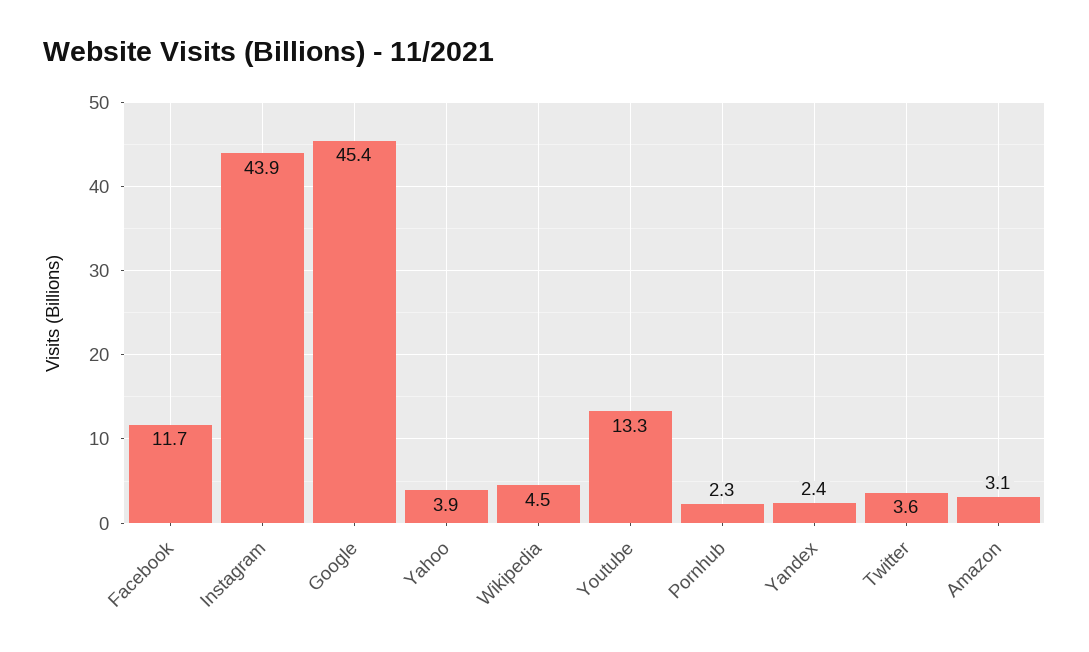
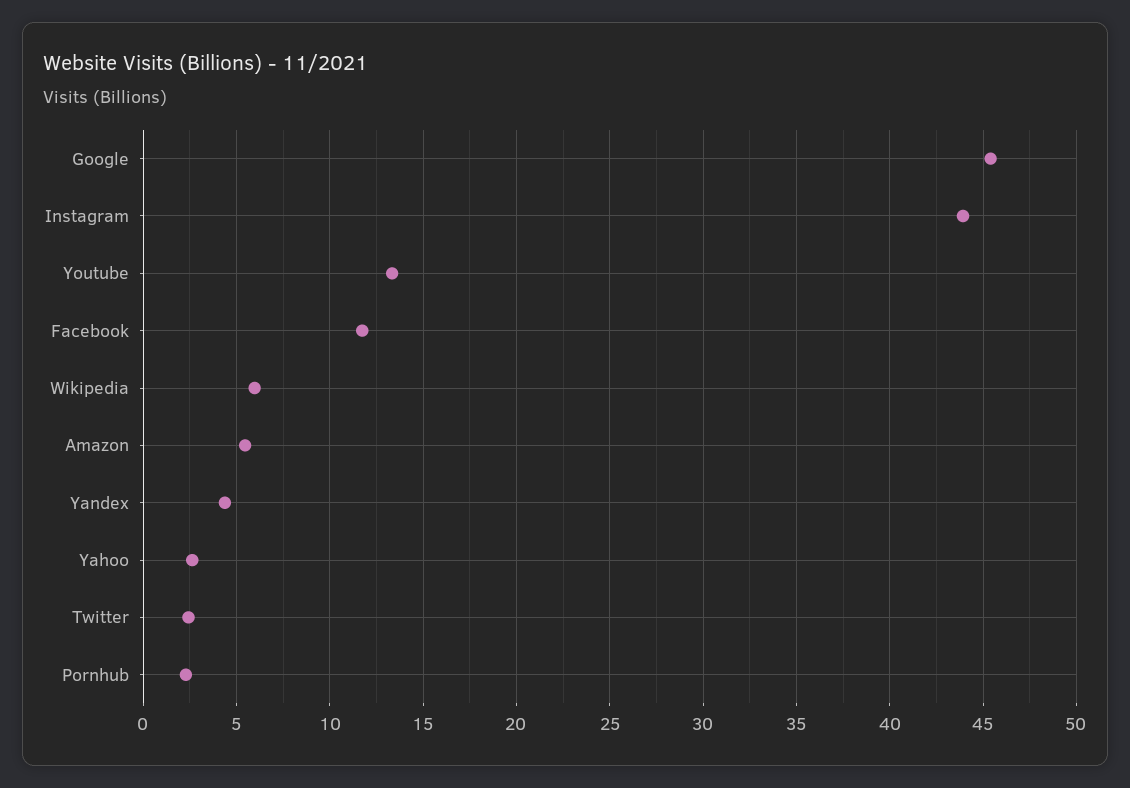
  {
    "Facebook": 11.7,
    "Instagram": 43.9,
    "Google": 45.4,
-   "Yahoo": 3.9,
+   "Yahoo": 2.5,
-   "Wikipedia": 4.5,
+   "Wikipedia": 6,
    "Youtube": 13.3,
    "Pornhub": 2.3,
-   "Yandex": 2.4,
+   "Yandex": 4.5,
-   "Twitter": 3.6,
+   "Twitter": 2.5,
-   "Amazon": 3.1
+   "Amazon": 5.5
  }

